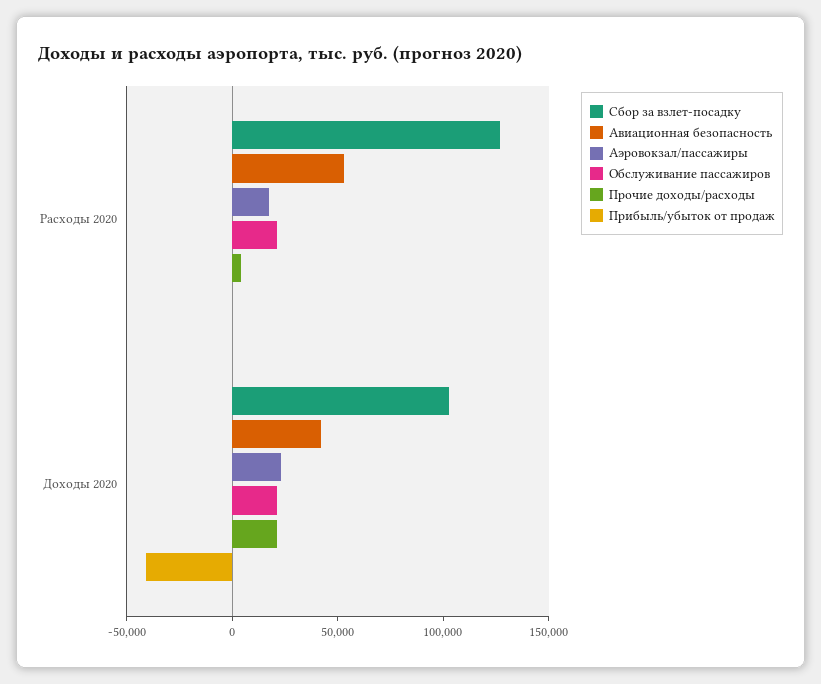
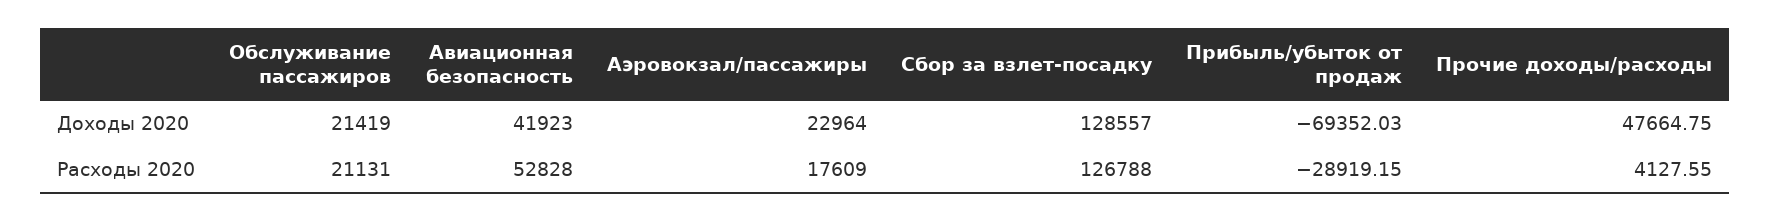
  {
    "Сбор за взлет-посадку": {
      "Расходы 2020": 126788,
-     "Доходы 2020": 100000
+     "Доходы 2020": 128557
    },
    "Авиационная безопасность": {
      "Расходы 2020": 52828,
      "Доходы 2020": 41923
    },
    "Аэровокзал/пассажиры": {
      "Расходы 2020": 17609,
      "Доходы 2020": 22964
    },
    "Обслуживание пассажиров": {
      "Расходы 2020": 21131,
      "Доходы 2020": 21419
    },
    "Прочие доходы/расходы": {
      "Расходы 2020": 4127.55,
-     "Доходы 2020": 20000
+     "Доходы 2020": 47664.75
    },
    "Прибыль/убыток от продаж": {
-     "Расходы 2020": 0,
+     "Расходы 2020": -28919.15,
-     "Доходы 2020": -40000
+     "Доходы 2020": -69352.03
    }
  }

